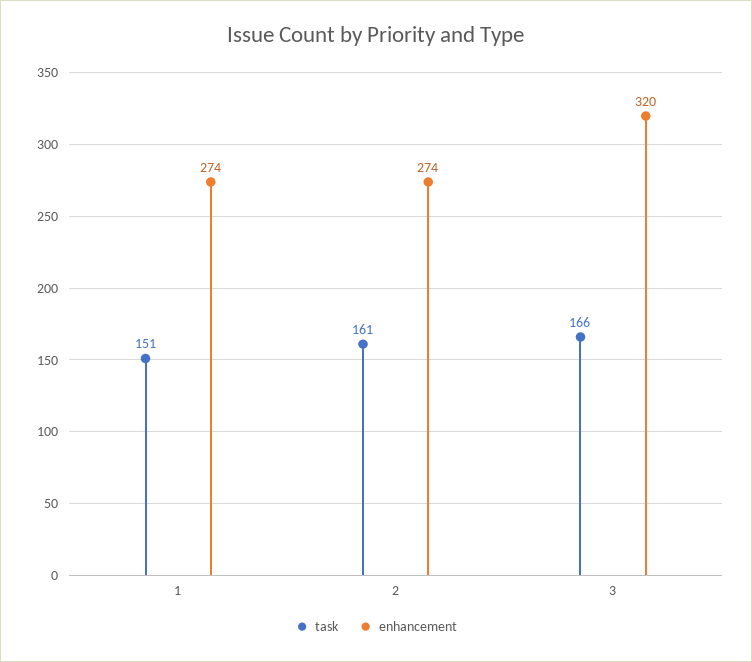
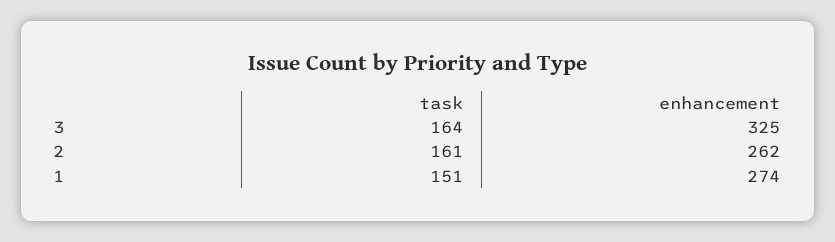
  {
    "task": {
      "1": 151,
      "2": 161,
-     "3": 166
+     "3": 164
    },
    "enhancement": {
      "1": 274,
-     "2": 274,
+     "2": 262,
-     "3": 320
+     "3": 325
    }
  }

